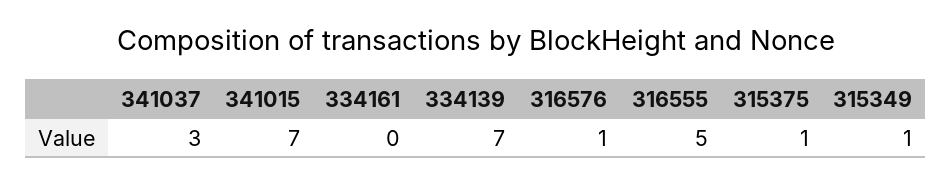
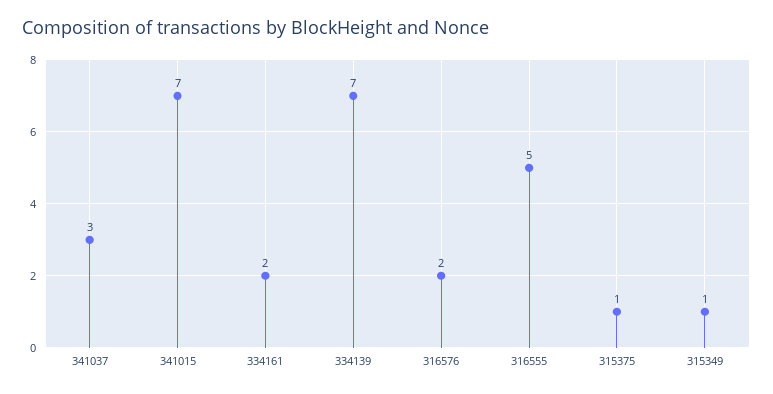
  {
    "341037": 3,
    "341015": 7,
-   "334161": 0,
+   "334161": 2,
    "334139": 7,
-   "316576": 1,
+   "316576": 2,
    "316555": 5,
    "315375": 1,
    "315349": 1
  }

